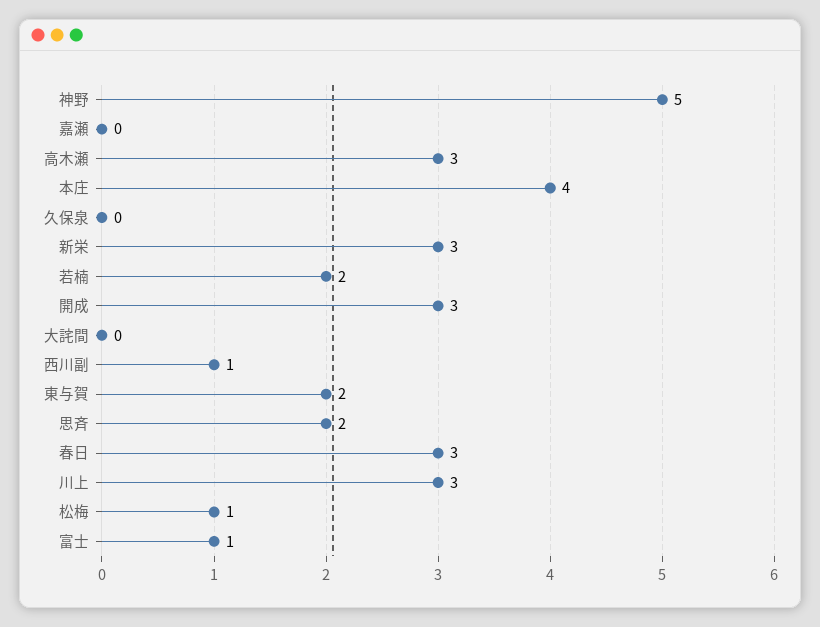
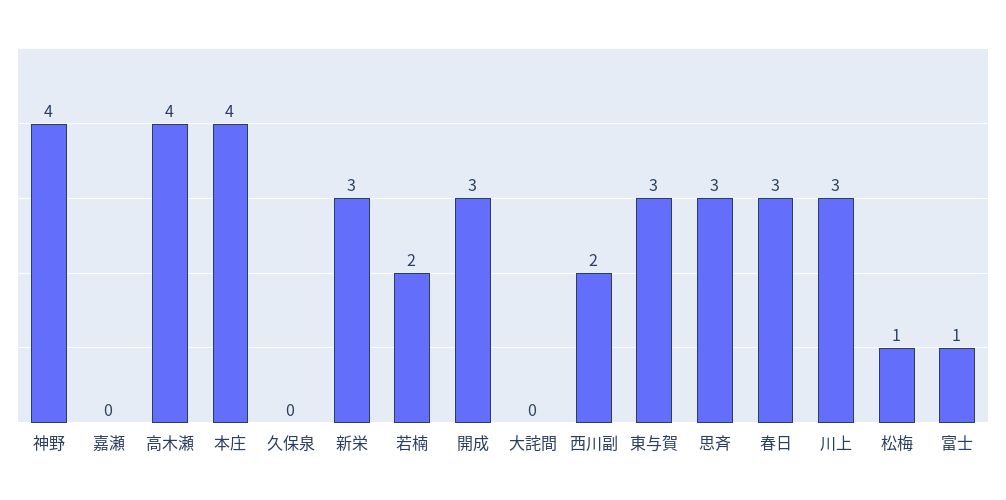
  {
-   "神野": 5,
+   "神野": 4,
    "嘉瀬": 0,
-   "高木瀬": 3,
+   "高木瀬": 4,
    "本庄": 4,
    "久保泉": 0,
    "新栄": 3,
    "若楠": 2,
    "開成": 3,
    "大詫間": 0,
-   "西川副": 1,
+   "西川副": 2,
-   "東与賀": 2,
+   "東与賀": 3,
-   "思斉": 2,
+   "思斉": 3,
    "春日": 3,
    "川上": 3,
    "松梅": 1,
    "富士": 1
  }

